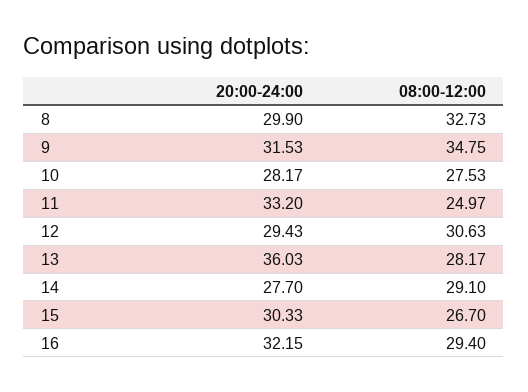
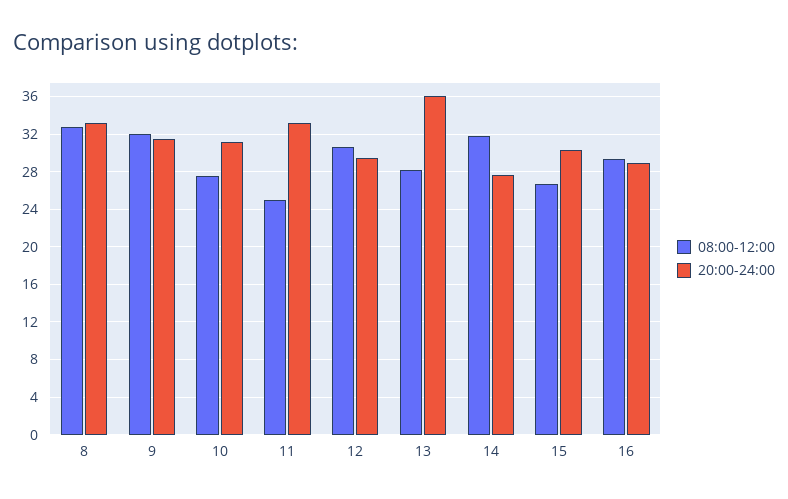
  {
    "20:00-24:00": {
-     "8": 29.9,
+     "8": 33,
      "9": 31.53,
-     "10": 28.17,
+     "10": 31,
      "11": 33.2,
      "12": 29.43,
      "13": 36.03,
      "14": 27.7,
      "15": 30.33,
-     "16": 32.15
+     "16": 29
    },
    "08:00-12:00": {
      "8": 32.73,
-     "9": 34.75,
+     "9": 32,
      "10": 27.53,
      "11": 24.97,
      "12": 30.63,
      "13": 28.17,
-     "14": 29.1,
+     "14": 32,
      "15": 26.7,
      "16": 29.4
    }
  }

